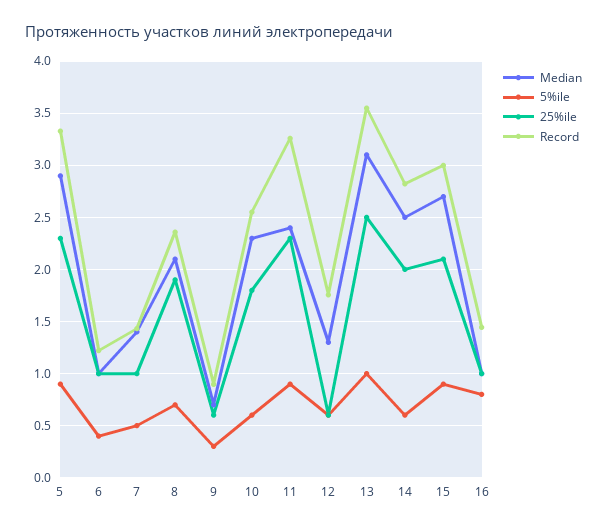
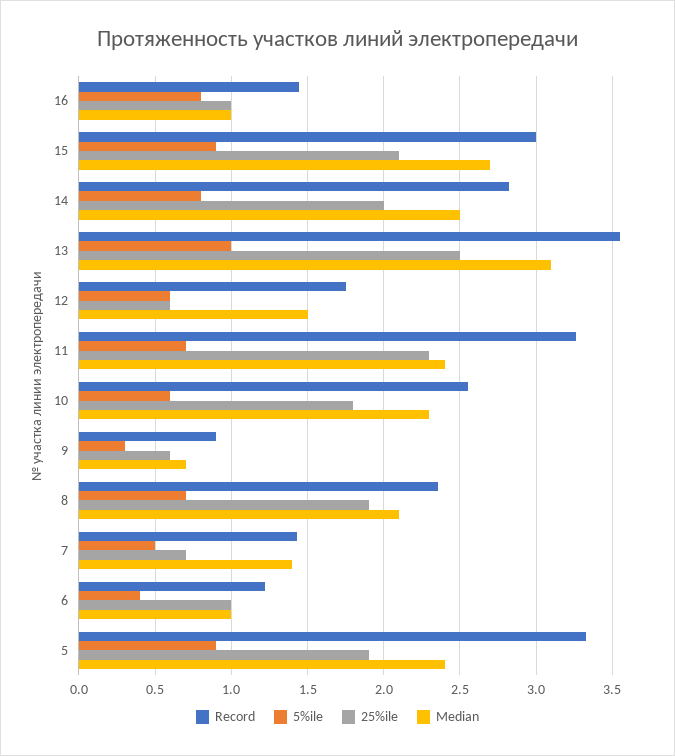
  {
    "Median": {
-     "5": 2.9,
+     "5": 2.4,
      "6": 1,
      "7": 1.4,
      "8": 2.1,
      "9": 0.7,
      "10": 2.3,
      "11": 2.4,
-     "12": 1.3,
+     "12": 1.5,
      "13": 3.1,
      "14": 2.5,
      "15": 2.7,
      "16": 1
    },
    "5%ile": {
      "5": 0.9,
      "6": 0.4,
      "7": 0.5,
      "8": 0.7,
      "9": 0.3,
      "10": 0.6,
-     "11": 0.9,
+     "11": 0.7,
      "12": 0.6,
      "13": 1,
-     "14": 0.6,
+     "14": 0.8,
      "15": 0.9,
      "16": 0.8
    },
    "25%ile": {
-     "5": 2.3,
+     "5": 1.9,
      "6": 1,
-     "7": 1,
+     "7": 0.7,
      "8": 1.9,
      "9": 0.6,
      "10": 1.8,
      "11": 2.3,
      "12": 0.6,
      "13": 2.5,
      "14": 2,
      "15": 2.1,
      "16": 1
    },
    "Record": {
      "5": 3.35,
      "6": 1.2,
      "7": 1.45,
      "8": 2.35,
      "9": 0.9,
      "10": 2.55,
      "11": 3.25,
      "12": 1.75,
      "13": 3.55,
      "14": 2.8,
      "15": 3,
      "16": 1.45
    }
  }

